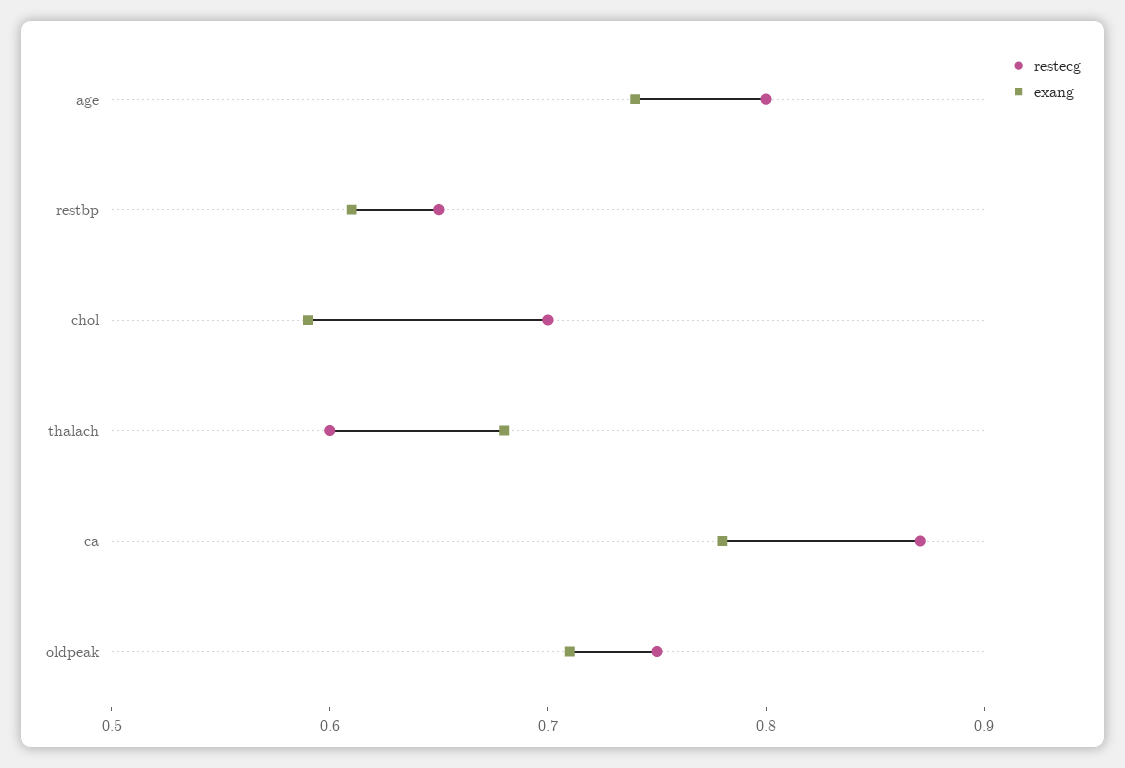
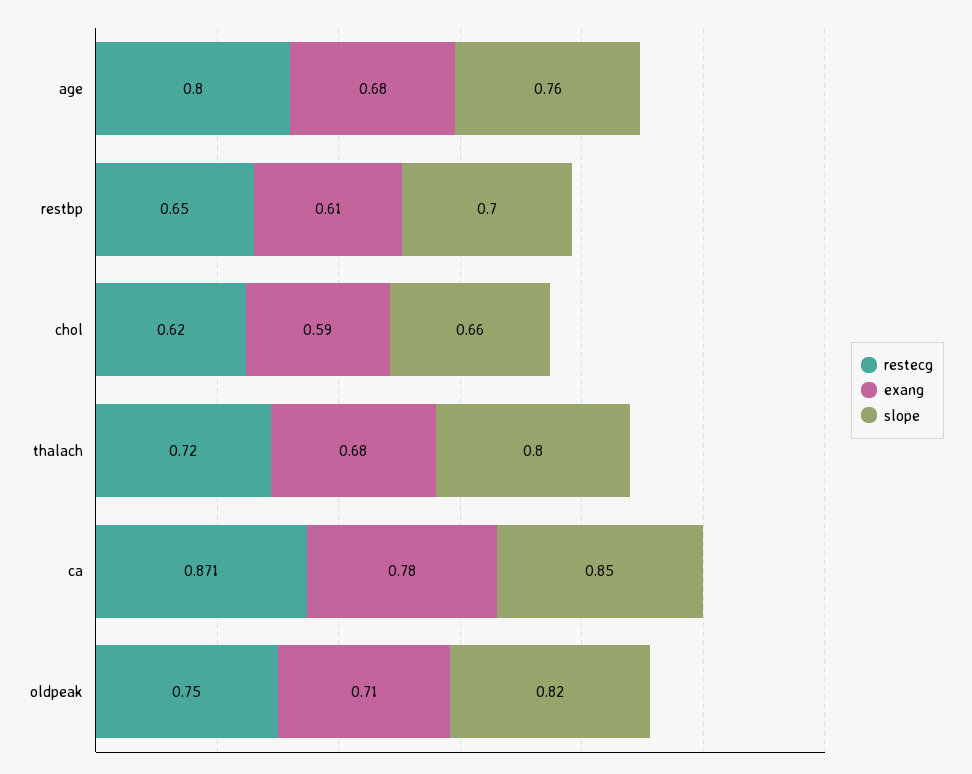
  {
    "restecg": {
      "age": 0.8,
      "restbp": 0.65,
-     "chol": 0.7,
+     "chol": 0.62,
-     "thalach": 0.6,
+     "thalach": 0.72,
      "ca": 0.871,
      "oldpeak": 0.75
    },
    "exang": {
-     "age": 0.74,
+     "age": 0.68,
      "restbp": 0.61,
      "chol": 0.59,
      "thalach": 0.68,
      "ca": 0.78,
      "oldpeak": 0.71
-   }
+   },
+   "slope": {
+     "age": 0.76,
+     "restbp": 0.7,
+     "chol": 0.66,
+     "thalach": 0.8,
+     "ca": 0.85,
+     "oldpeak": 0.82
+   }
  }

